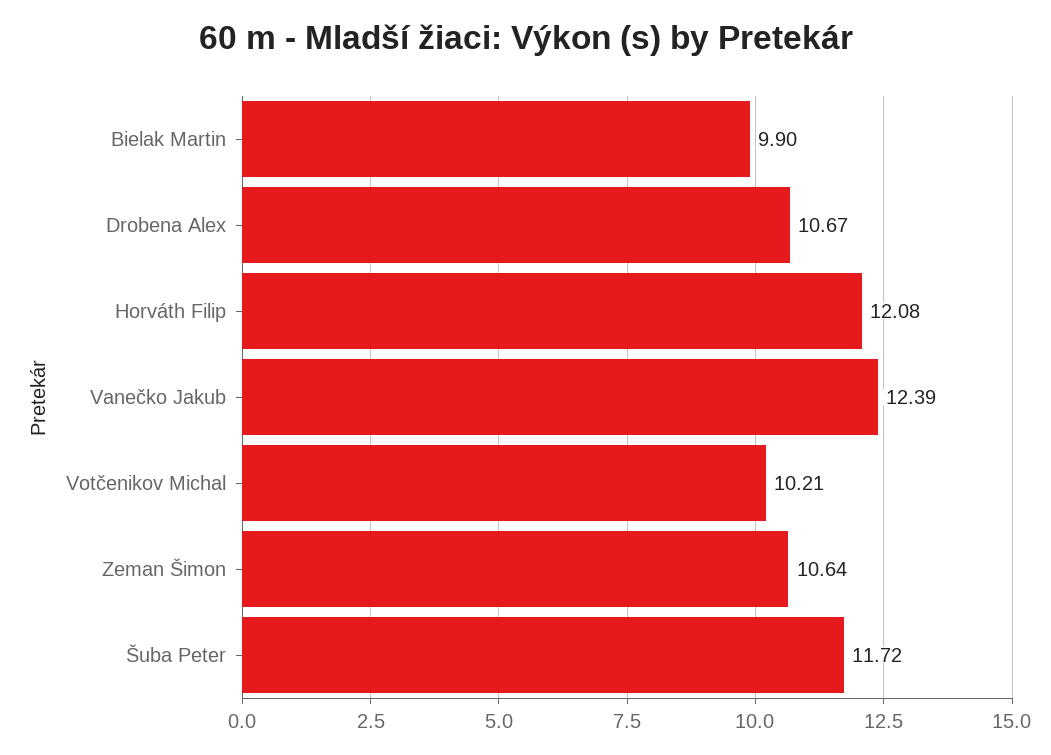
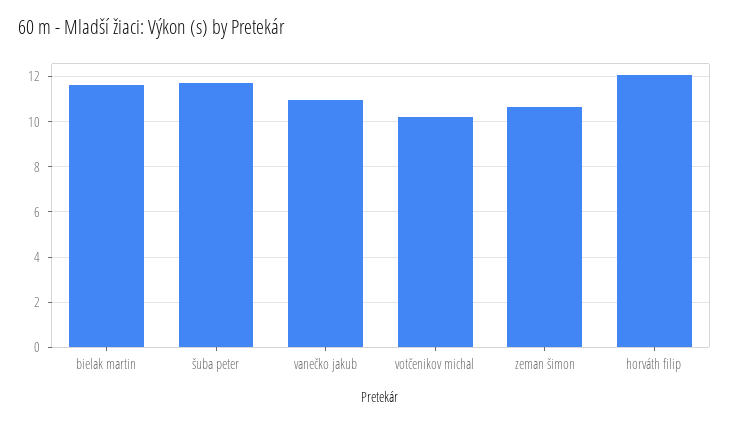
  {
-   "Bielak Martin": 9.9,
+   "Bielak Martin": 11.5,
-   "Drobena Alex": 10.67,
    "Horváth Filip": 12.08,
-   "Vanečko Jakub": 12.39,
+   "Vanečko Jakub": 11,
    "Votčenikov Michal": 10.21,
    "Zeman Šimon": 10.64,
    "Šuba Peter": 11.72
  }

